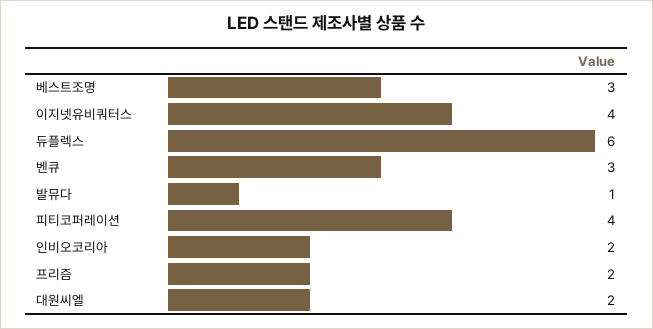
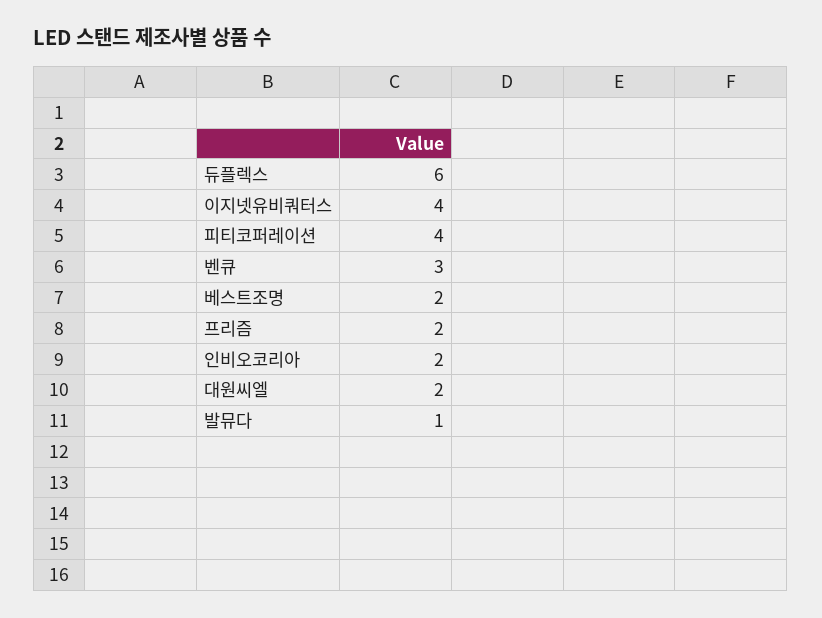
  {
-   "베스트조명": 3,
+   "베스트조명": 2,
    "이지넷유비쿼터스": 4,
    "듀플렉스": 6,
    "벤큐": 3,
    "발뮤다": 1,
    "피티코퍼레이션": 4,
    "인비오코리아": 2,
    "프리즘": 2,
    "대원씨엘": 2
  }

